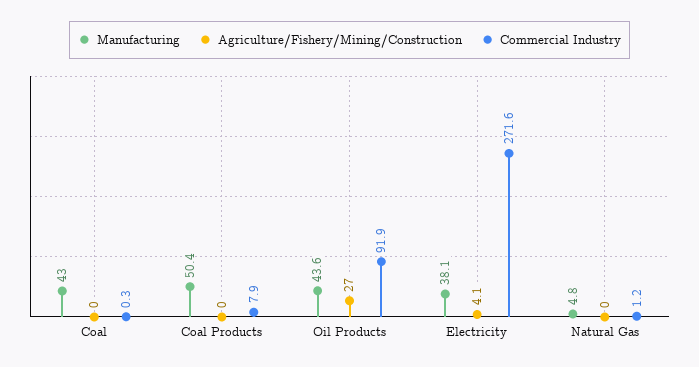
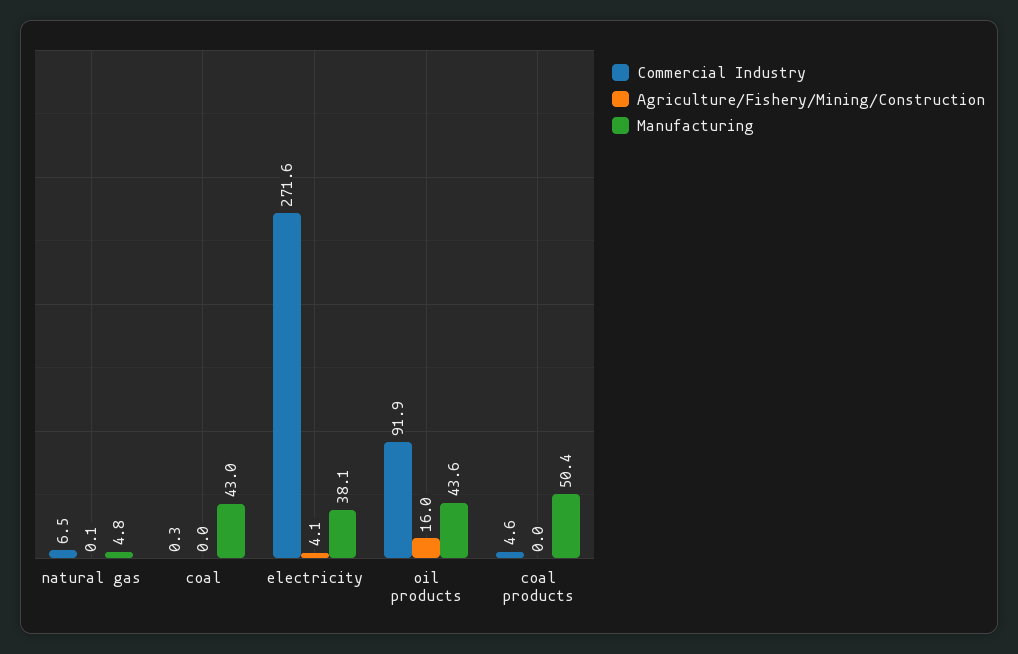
  {
    "Manufacturing": {
      "Coal": 43,
      "Coal Products": 50.4,
      "Oil Products": 43.6,
      "Electricity": 38.1,
      "Natural Gas": 4.8
    },
    "Agriculture/Fishery/Mining/Construction": {
      "Coal": 0,
      "Coal Products": 0,
-     "Oil Products": 27,
+     "Oil Products": 16,
      "Electricity": 4.1,
-     "Natural Gas": 0
+     "Natural Gas": 0.1
    },
    "Commercial Industry": {
      "Coal": 0.3,
-     "Coal Products": 7.9,
+     "Coal Products": 4.6,
      "Oil Products": 91.9,
      "Electricity": 271.6,
-     "Natural Gas": 1.2
+     "Natural Gas": 6.5
    }
  }

